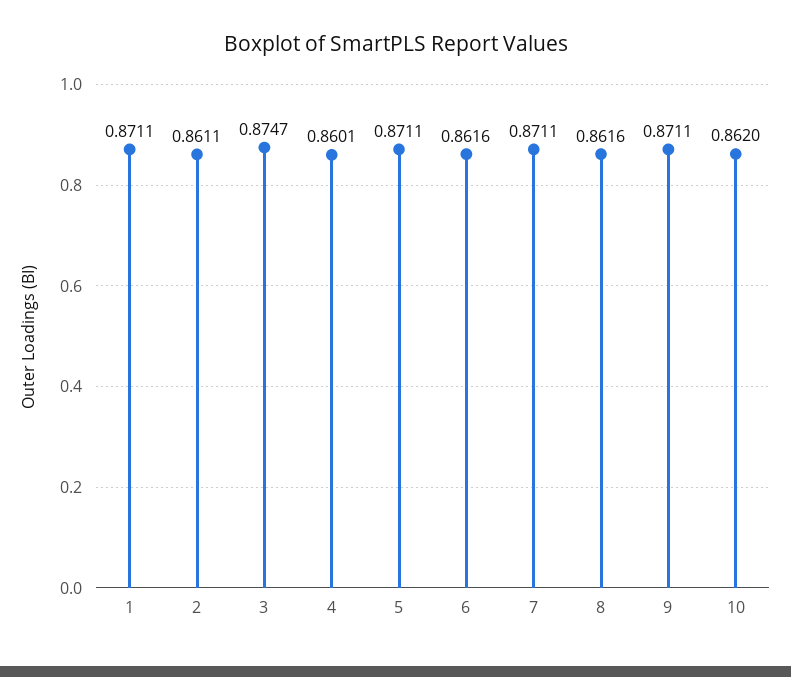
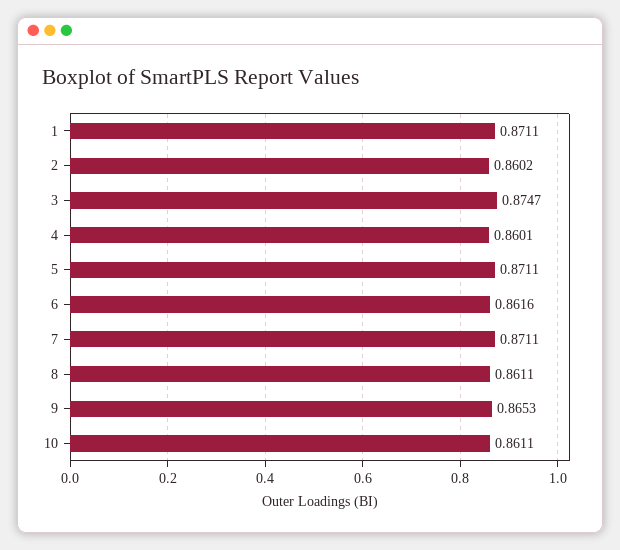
  {
    "1": 0.8711,
-   "2": 0.8611,
+   "2": 0.8602,
    "3": 0.8747,
    "4": 0.8601,
    "5": 0.8711,
    "6": 0.8616,
    "7": 0.8711,
-   "8": 0.8616,
+   "8": 0.8611,
-   "9": 0.8711,
+   "9": 0.8653,
-   "10": 0.862
+   "10": 0.8611
  }

